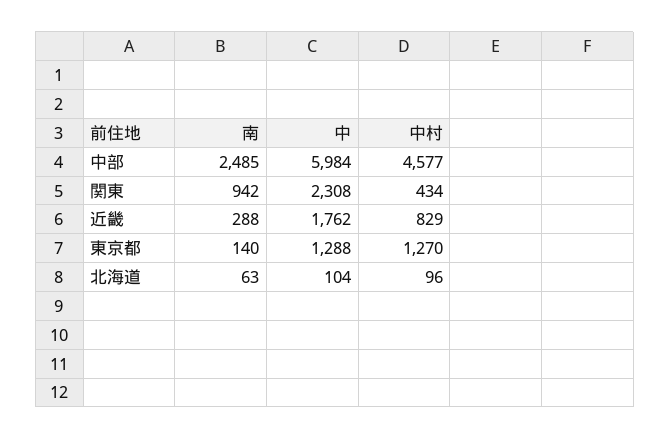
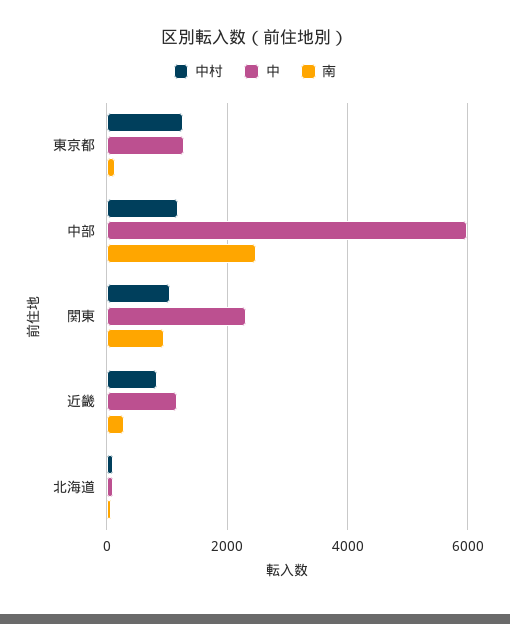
  {
    "南": {
      "中部": 2485,
      "関東": 942,
      "近畿": 288,
      "東京都": 140,
      "北海道": 63
    },
    "中": {
      "中部": 5984,
      "関東": 2308,
-     "近畿": 1762,
+     "近畿": 1200,
      "東京都": 1288,
      "北海道": 104
    },
    "中村": {
-     "中部": 4577,
+     "中部": 1200,
-     "関東": 434,
+     "関東": 1000,
      "近畿": 829,
      "東京都": 1270,
      "北海道": 96
    }
  }

